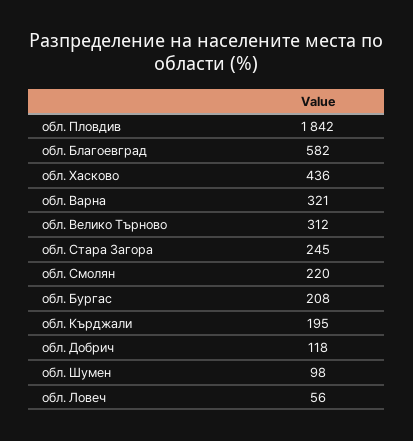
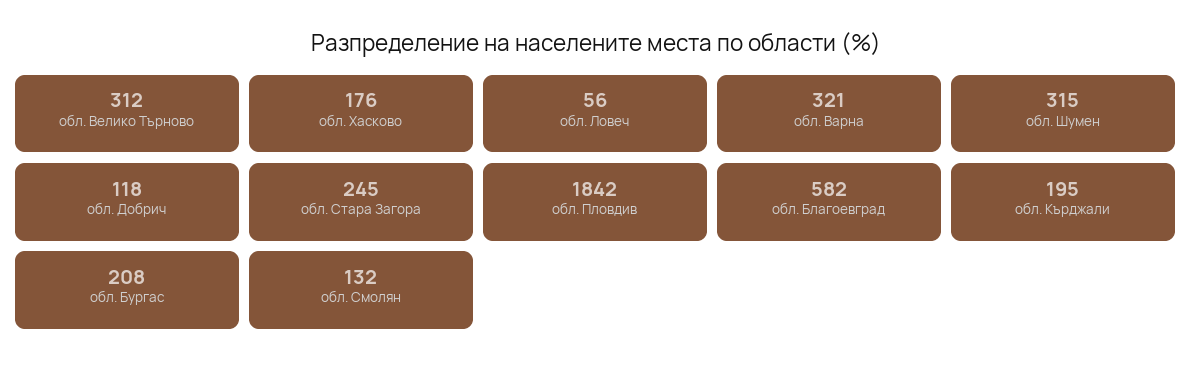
  {
    "обл. Пловдив": 1842,
    "обл. Благоевград": 582,
-   "обл. Хасково": 436,
+   "обл. Хасково": 176,
    "обл. Варна": 321,
    "обл. Велико Търново": 312,
    "обл. Стара Загора": 245,
-   "обл. Смолян": 220,
+   "обл. Смолян": 132,
    "обл. Бургас": 208,
    "обл. Кърджали": 195,
    "обл. Добрич": 118,
-   "обл. Шумен": 98,
+   "обл. Шумен": 315,
    "обл. Ловеч": 56
  }

